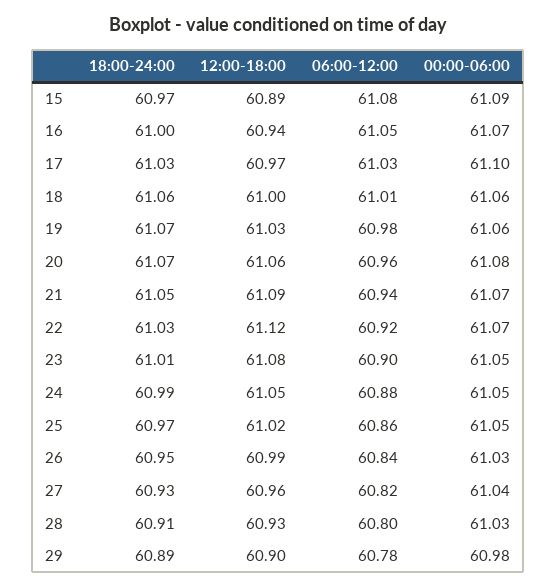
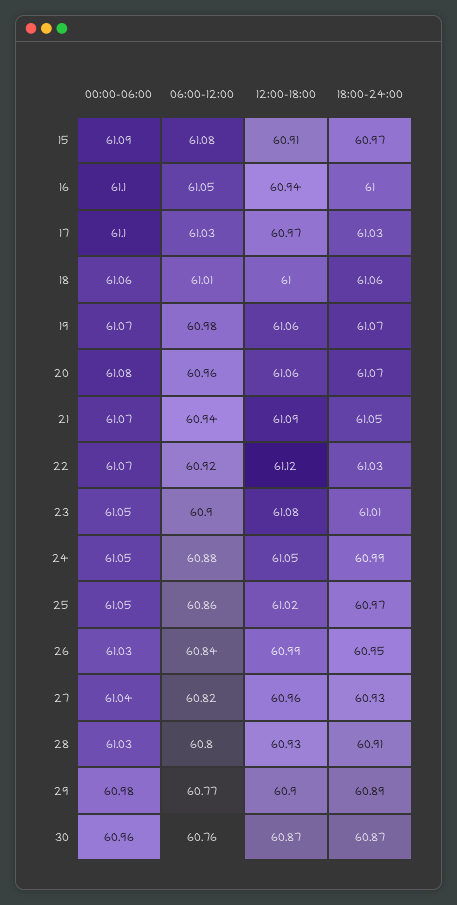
  {
    "18:00-24:00": {
      "15": 60.97,
      "16": 61,
      "17": 61.03,
      "18": 61.06,
      "19": 61.07,
      "20": 61.07,
      "21": 61.05,
      "22": 61.03,
      "23": 61.01,
      "24": 60.99,
      "25": 60.97,
      "26": 60.95,
      "27": 60.93,
      "28": 60.91,
-     "29": 60.89
+     "29": 60.89,
+     "30": 60.87
    },
    "12:00-18:00": {
-     "15": 60.89,
+     "15": 60.91,
      "16": 60.94,
      "17": 60.97,
      "18": 61,
-     "19": 61.03,
+     "19": 61.06,
      "20": 61.06,
      "21": 61.09,
      "22": 61.12,
      "23": 61.08,
      "24": 61.05,
      "25": 61.02,
      "26": 60.99,
      "27": 60.96,
      "28": 60.93,
-     "29": 60.9
+     "29": 60.9,
+     "30": 60.87
    },
    "06:00-12:00": {
      "15": 61.08,
      "16": 61.05,
      "17": 61.03,
      "18": 61.01,
      "19": 60.98,
      "20": 60.96,
      "21": 60.94,
      "22": 60.92,
      "23": 60.9,
      "24": 60.88,
      "25": 60.86,
      "26": 60.84,
      "27": 60.82,
      "28": 60.8,
-     "29": 60.78
+     "29": 60.77,
+     "30": 60.76
    },
    "00:00-06:00": {
      "15": 61.09,
-     "16": 61.07,
+     "16": 61.1,
      "17": 61.1,
      "18": 61.06,
-     "19": 61.06,
+     "19": 61.07,
      "20": 61.08,
      "21": 61.07,
      "22": 61.07,
      "23": 61.05,
      "24": 61.05,
      "25": 61.05,
      "26": 61.03,
      "27": 61.04,
      "28": 61.03,
-     "29": 60.98
+     "29": 60.98,
+     "30": 60.96
    }
  }

